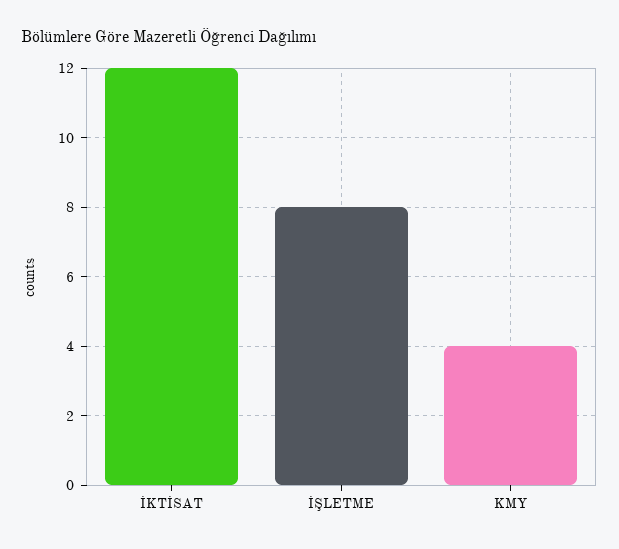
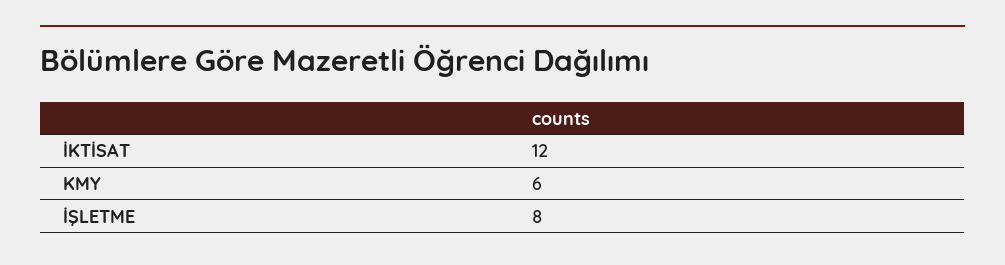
  {
    "İKTİSAT": 12,
    "İŞLETME": 8,
-   "KMY": 4
+   "KMY": 6
  }

